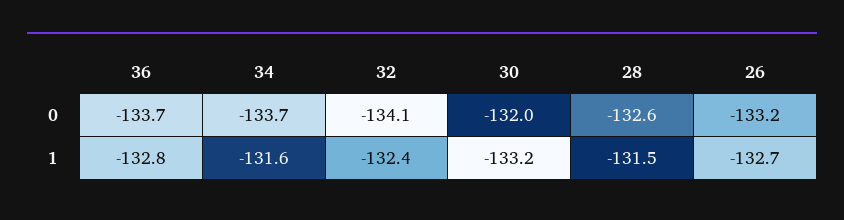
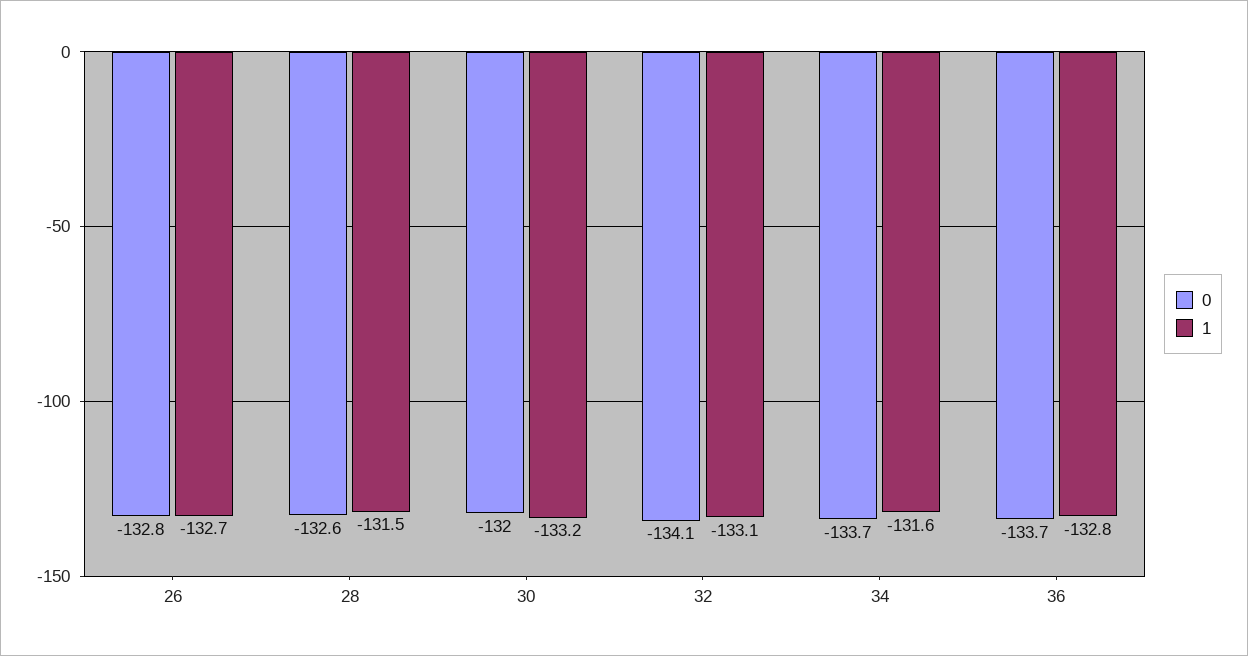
  {
    "0": {
      "36": -133.7,
      "34": -133.7,
      "32": -134.1,
      "30": -132,
      "28": -132.6,
-     "26": -133.2
+     "26": -132.8
    },
    "1": {
      "36": -132.8,
      "34": -131.6,
-     "32": -132.4,
+     "32": -133.1,
      "30": -133.2,
      "28": -131.5,
      "26": -132.7
    }
  }

